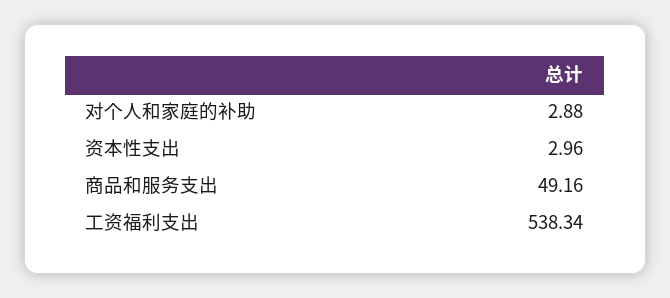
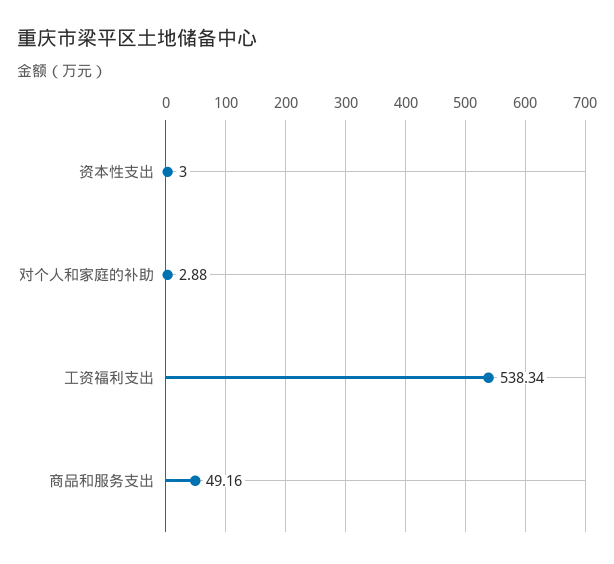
  {
    "对个人和家庭的补助": 2.88,
-   "资本性支出": 2.96,
+   "资本性支出": 3,
    "商品和服务支出": 49.16,
    "工资福利支出": 538.34
  }

